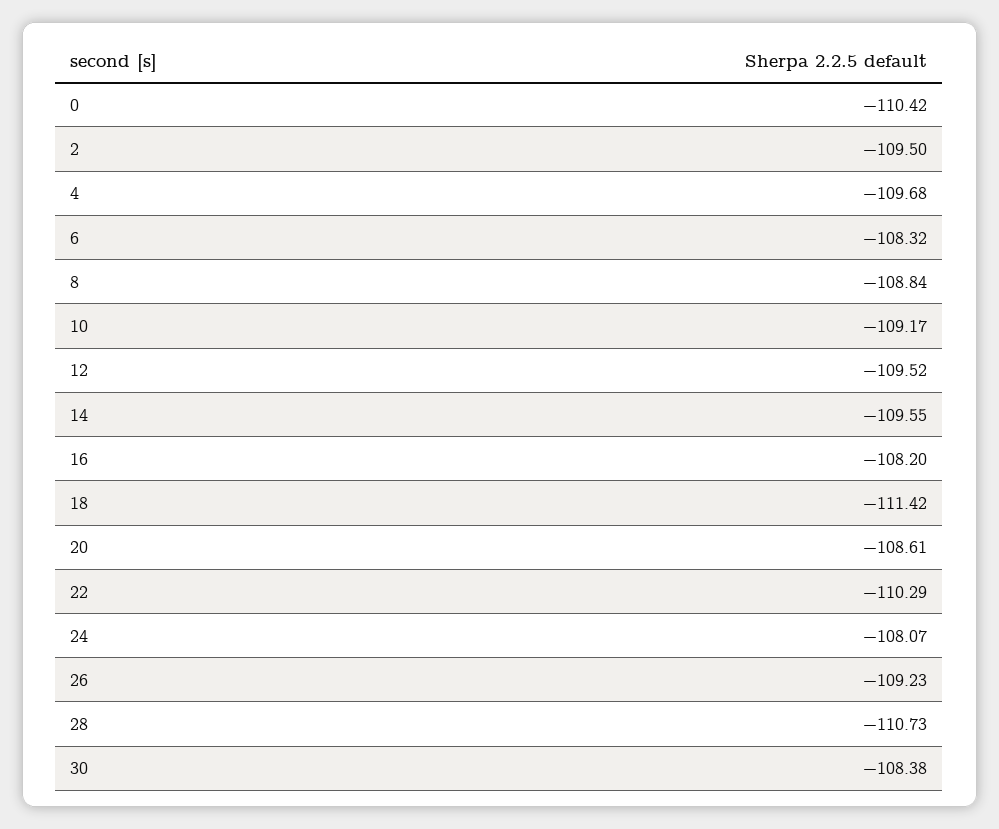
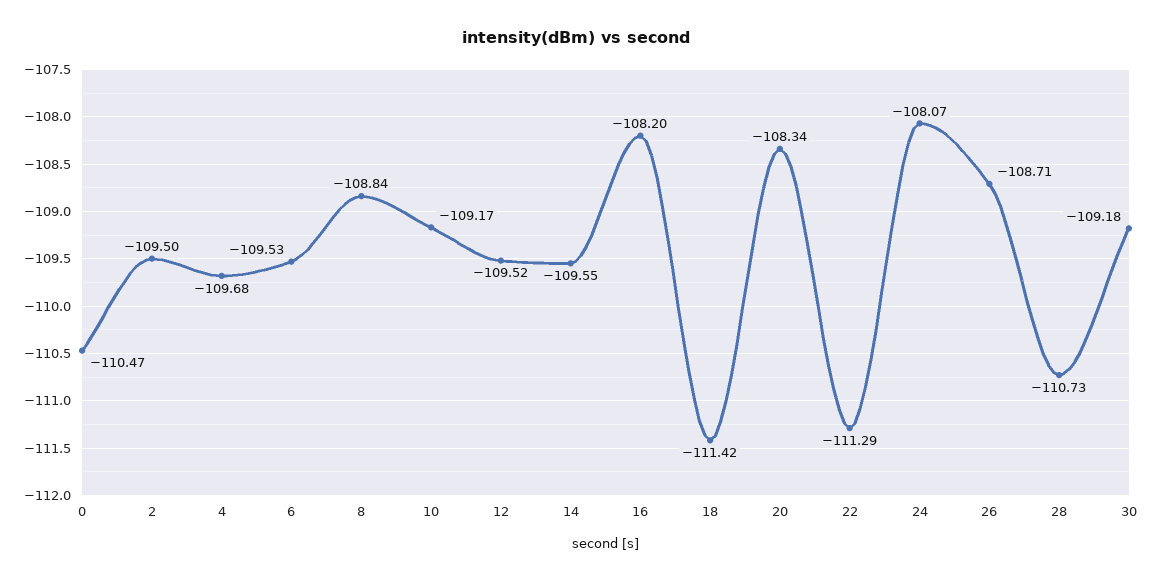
  {
-   "0": -110.42,
+   "0": -110.47,
    "2": -109.5,
    "4": -109.68,
-   "6": -108.32,
+   "6": -109.53,
    "8": -108.84,
    "10": -109.17,
    "12": -109.52,
    "14": -109.55,
    "16": -108.2,
    "18": -111.42,
-   "20": -108.61,
+   "20": -108.34,
-   "22": -110.29,
+   "22": -111.29,
    "24": -108.07,
-   "26": -109.23,
+   "26": -108.71,
    "28": -110.73,
-   "30": -108.38
+   "30": -109.18
  }

